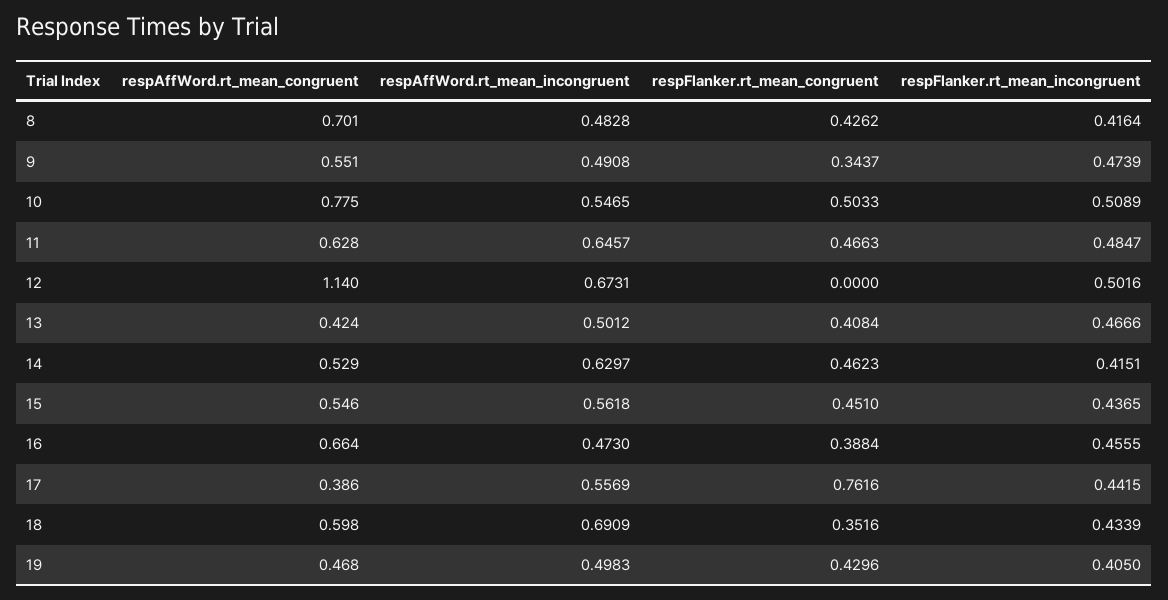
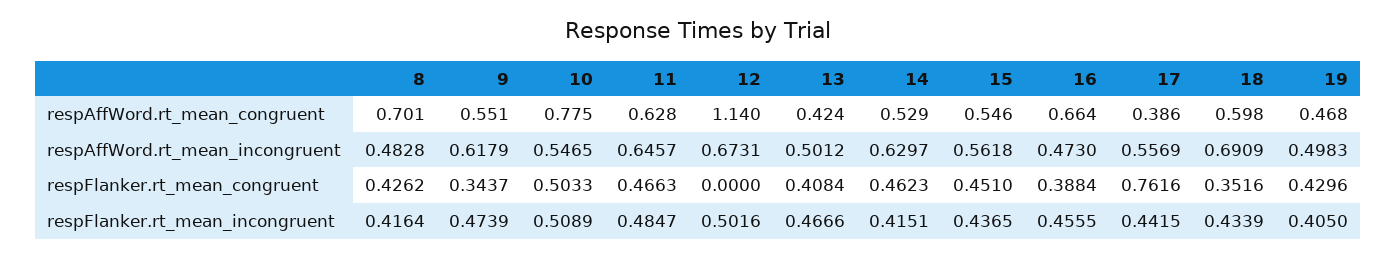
  {
    "respAffWord.rt_mean_congruent": {
      "8": 0.701,
      "9": 0.551,
      "10": 0.775,
      "11": 0.628,
      "12": 1.14,
      "13": 0.424,
      "14": 0.529,
      "15": 0.546,
      "16": 0.664,
      "17": 0.386,
      "18": 0.598,
      "19": 0.468
    },
    "respAffWord.rt_mean_incongruent": {
      "8": 0.4828,
-     "9": 0.4908,
+     "9": 0.6179,
      "10": 0.5465,
      "11": 0.6457,
      "12": 0.6731,
      "13": 0.5012,
      "14": 0.6297,
      "15": 0.5618,
      "16": 0.473,
      "17": 0.5569,
      "18": 0.6909,
      "19": 0.4983
    },
    "respFlanker.rt_mean_congruent": {
      "8": 0.4262,
      "9": 0.3437,
      "10": 0.5033,
      "11": 0.4663,
      "12": 0,
      "13": 0.4084,
      "14": 0.4623,
      "15": 0.451,
      "16": 0.3884,
      "17": 0.7616,
      "18": 0.3516,
      "19": 0.4296
    },
    "respFlanker.rt_mean_incongruent": {
      "8": 0.4164,
      "9": 0.4739,
      "10": 0.5089,
      "11": 0.4847,
      "12": 0.5016,
      "13": 0.4666,
      "14": 0.4151,
      "15": 0.4365,
      "16": 0.4555,
      "17": 0.4415,
      "18": 0.4339,
      "19": 0.405
    }
  }

